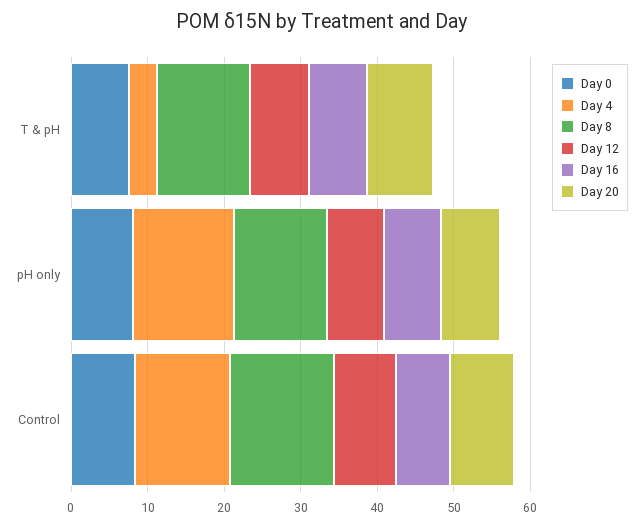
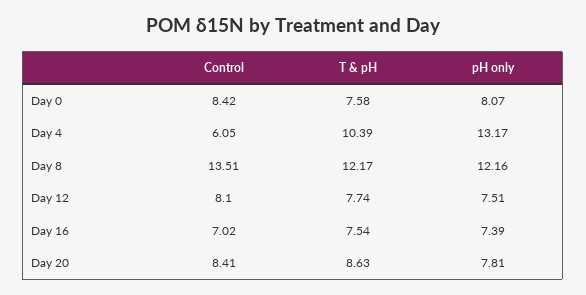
  {
    "Day 0": {
      "T & pH": 7.58,
      "pH only": 8.07,
      "Control": 8.42
    },
    "Day 4": {
-     "T & pH": 4,
+     "T & pH": 10.39,
      "pH only": 13.17,
-     "Control": 12
+     "Control": 6.05
    },
    "Day 8": {
      "T & pH": 12.17,
      "pH only": 12.16,
      "Control": 13.51
    },
    "Day 12": {
      "T & pH": 7.74,
      "pH only": 7.51,
      "Control": 8.1
    },
    "Day 16": {
      "T & pH": 7.54,
      "pH only": 7.39,
      "Control": 7.02
    },
    "Day 20": {
      "T & pH": 8.63,
      "pH only": 7.81,
      "Control": 8.41
    }
  }

